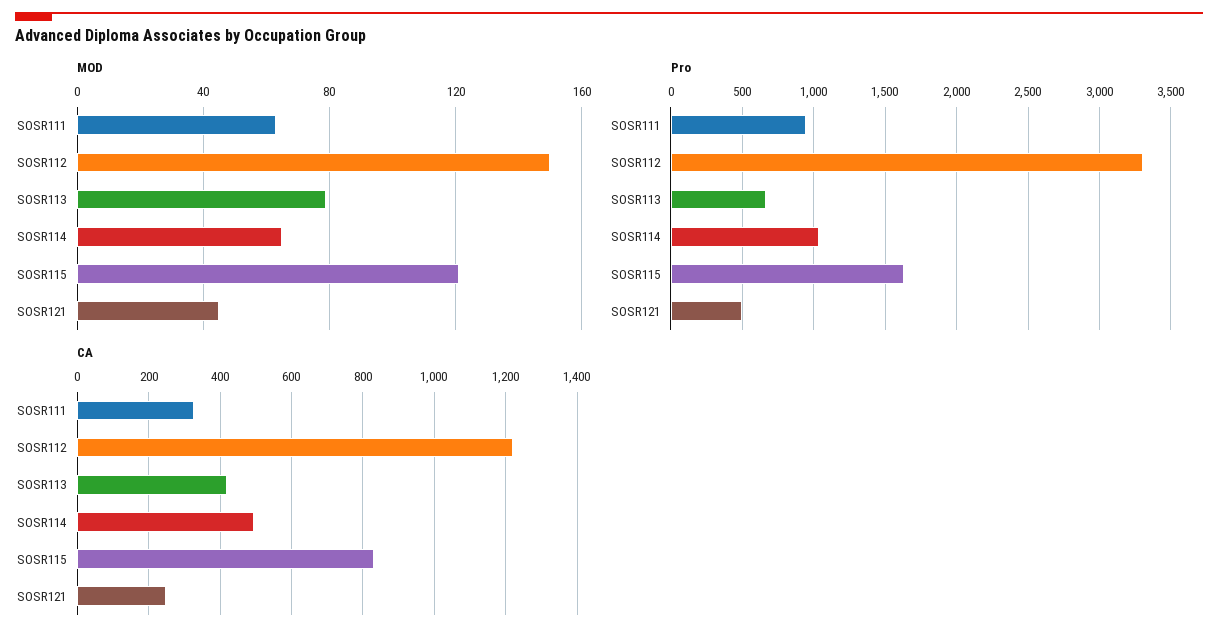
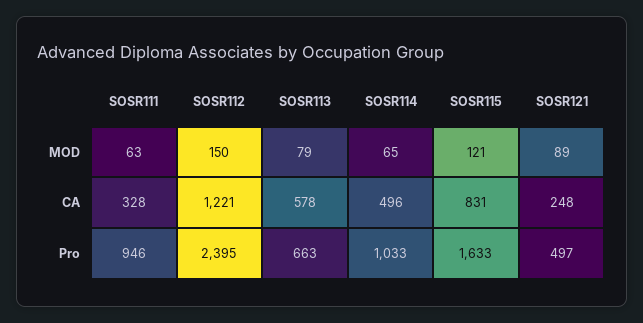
  {
    "MOD": {
      "SOSR111": 63,
      "SOSR112": 150,
      "SOSR113": 79,
      "SOSR114": 65,
      "SOSR115": 121,
-     "SOSR121": 45
+     "SOSR121": 89
    },
    "Pro": {
      "SOSR111": 946,
-     "SOSR112": 3300,
+     "SOSR112": 2395,
      "SOSR113": 663,
      "SOSR114": 1033,
      "SOSR115": 1633,
      "SOSR121": 497
    },
    "CA": {
      "SOSR111": 328,
      "SOSR112": 1221,
-     "SOSR113": 420,
+     "SOSR113": 578,
      "SOSR114": 496,
      "SOSR115": 831,
      "SOSR121": 248
    }
  }

